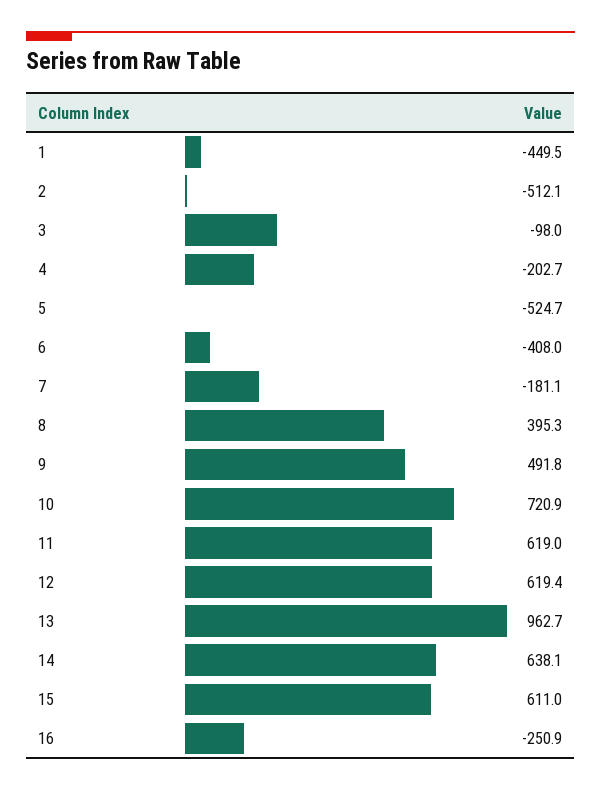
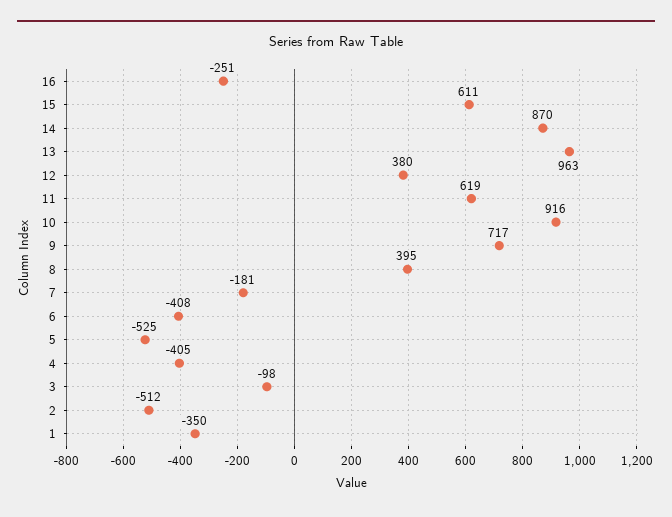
  {
-   "1": -449.5,
+   "1": -350,
    "2": -512.1,
    "3": -98,
-   "4": -202.7,
+   "4": -405,
    "5": -524.7,
    "6": -408,
    "7": -181.1,
    "8": 395.3,
-   "9": 491.8,
+   "9": 717,
-   "10": 720.9,
+   "10": 916,
    "11": 619,
-   "12": 619.4,
+   "12": 380,
    "13": 962.7,
-   "14": 638.1,
+   "14": 870,
    "15": 611,
    "16": -250.9
  }

